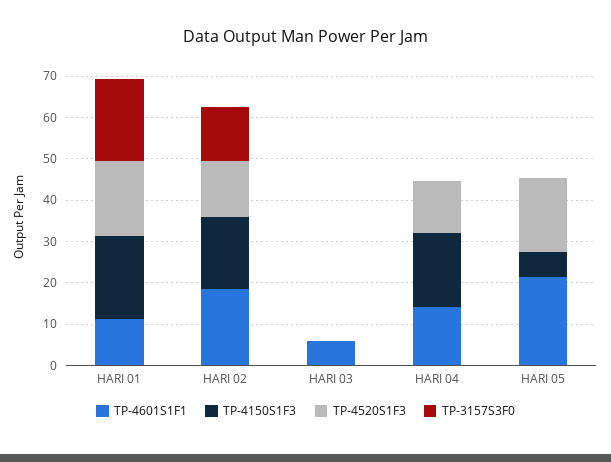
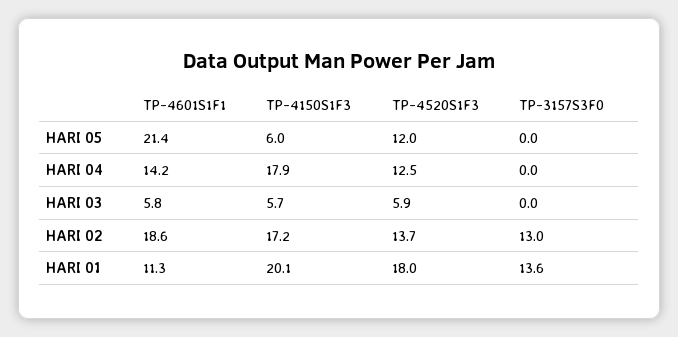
  {
    "TP-4601S1F1": {
      "HARI 01": 11.3,
      "HARI 02": 18.6,
      "HARI 03": 5.8,
      "HARI 04": 14.2,
      "HARI 05": 21.4
    },
    "TP-4150S1F3": {
      "HARI 01": 20.1,
      "HARI 02": 17.2,
-     "HARI 03": 0,
+     "HARI 03": 5.7,
      "HARI 04": 17.9,
      "HARI 05": 6
    },
    "TP-4520S1F3": {
      "HARI 01": 18,
      "HARI 02": 13.7,
-     "HARI 03": 0,
+     "HARI 03": 5.9,
      "HARI 04": 12.5,
-     "HARI 05": 18
+     "HARI 05": 12
    },
    "TP-3157S3F0": {
-     "HARI 01": 20,
+     "HARI 01": 13.6,
      "HARI 02": 13,
      "HARI 03": 0,
      "HARI 04": 0,
      "HARI 05": 0
    }
  }

